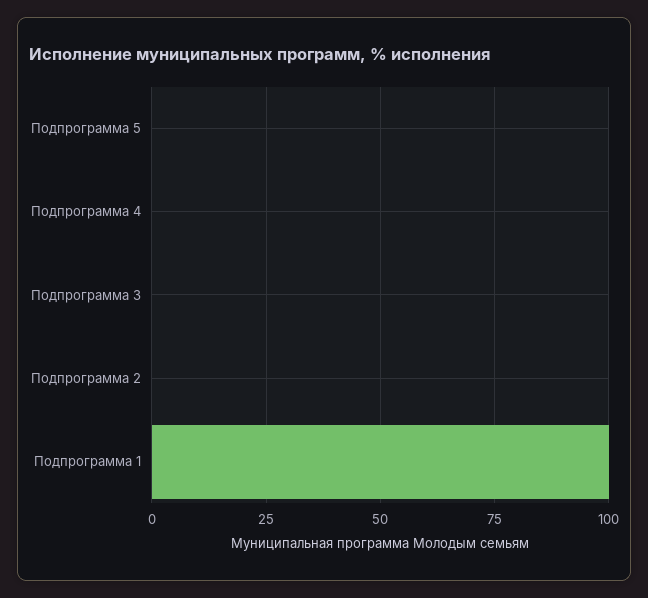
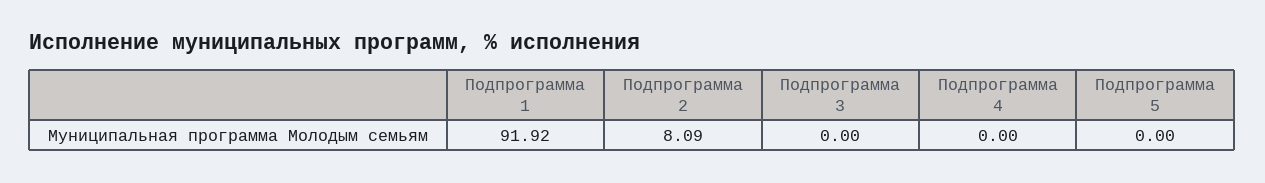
  {
    "Подпрограмма 5": 0,
    "Подпрограмма 4": 0,
    "Подпрограмма 3": 0,
-   "Подпрограмма 2": 0,
+   "Подпрограмма 2": 8.09,
-   "Подпрограмма 1": 100
+   "Подпрограмма 1": 91.92
  }

